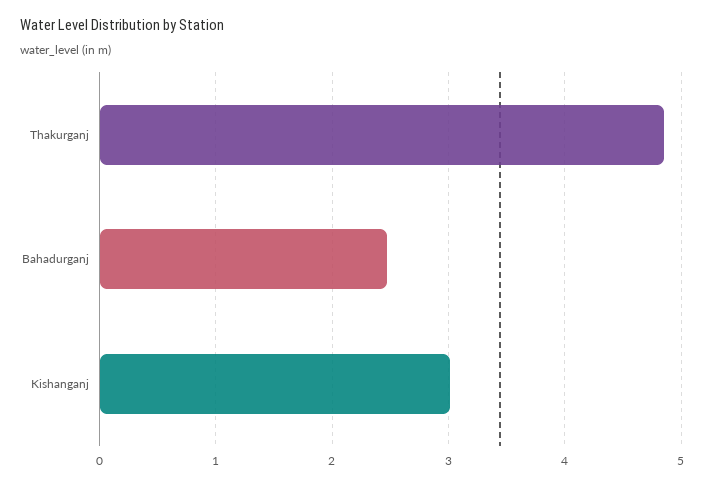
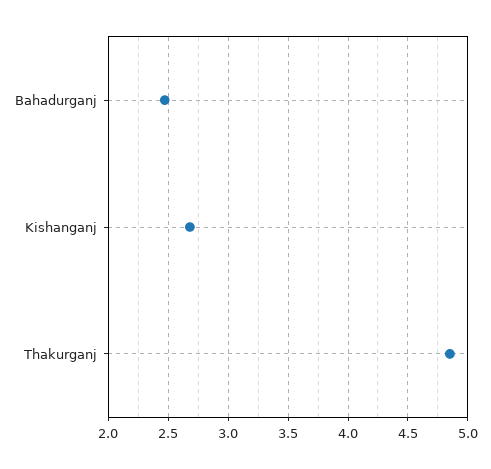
  {
    "Thakurganj": 4.9,
    "Bahadurganj": 2.5,
-   "Kishanganj": 3
+   "Kishanganj": 2.7
  }

